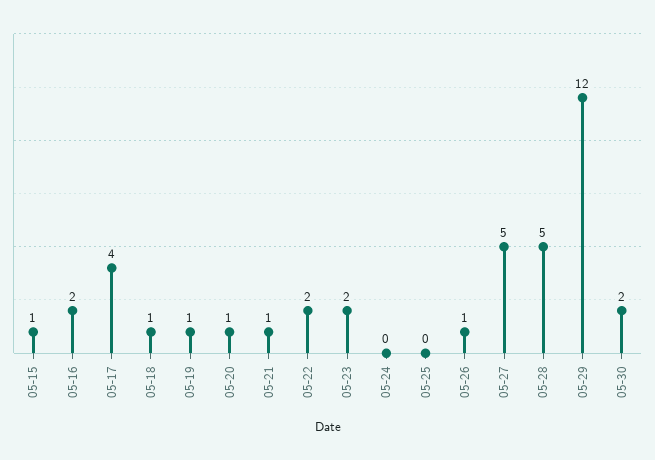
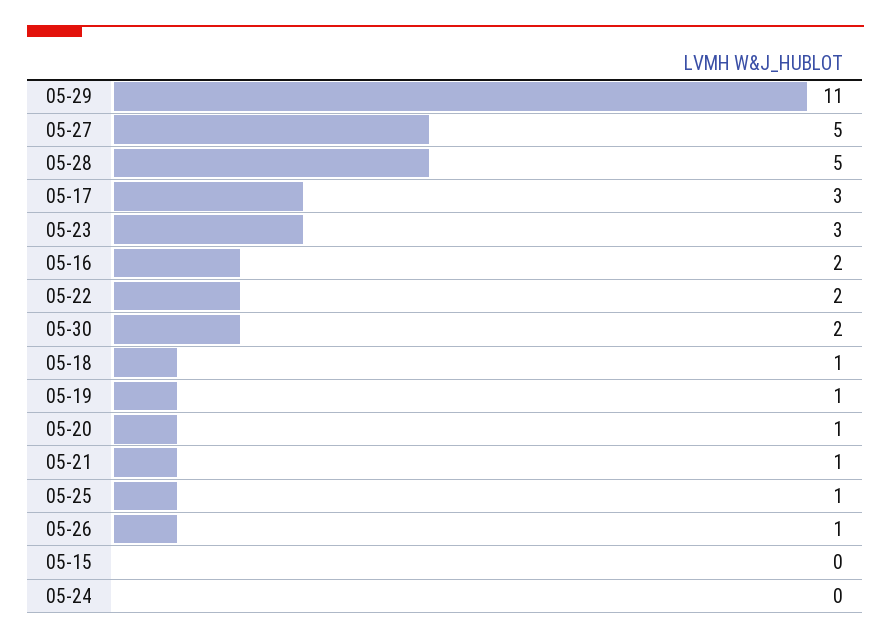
  {
-   "05-15": 1,
+   "05-15": 0,
    "05-16": 2,
-   "05-17": 4,
+   "05-17": 3,
    "05-18": 1,
    "05-19": 1,
    "05-20": 1,
    "05-21": 1,
    "05-22": 2,
-   "05-23": 2,
+   "05-23": 3,
    "05-24": 0,
-   "05-25": 0,
+   "05-25": 1,
    "05-26": 1,
    "05-27": 5,
    "05-28": 5,
-   "05-29": 12,
+   "05-29": 11,
    "05-30": 2
  }

